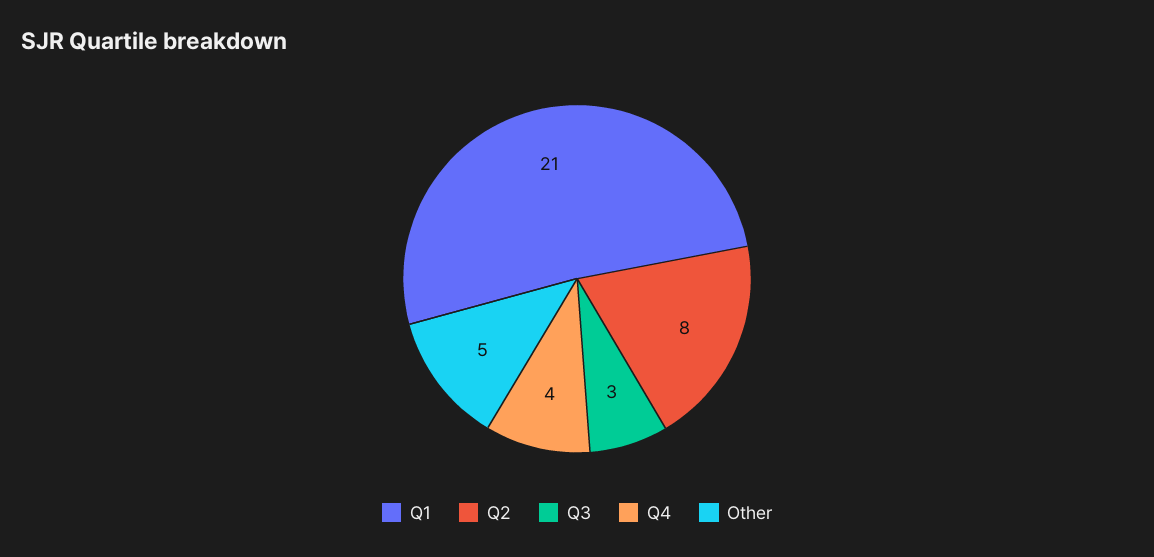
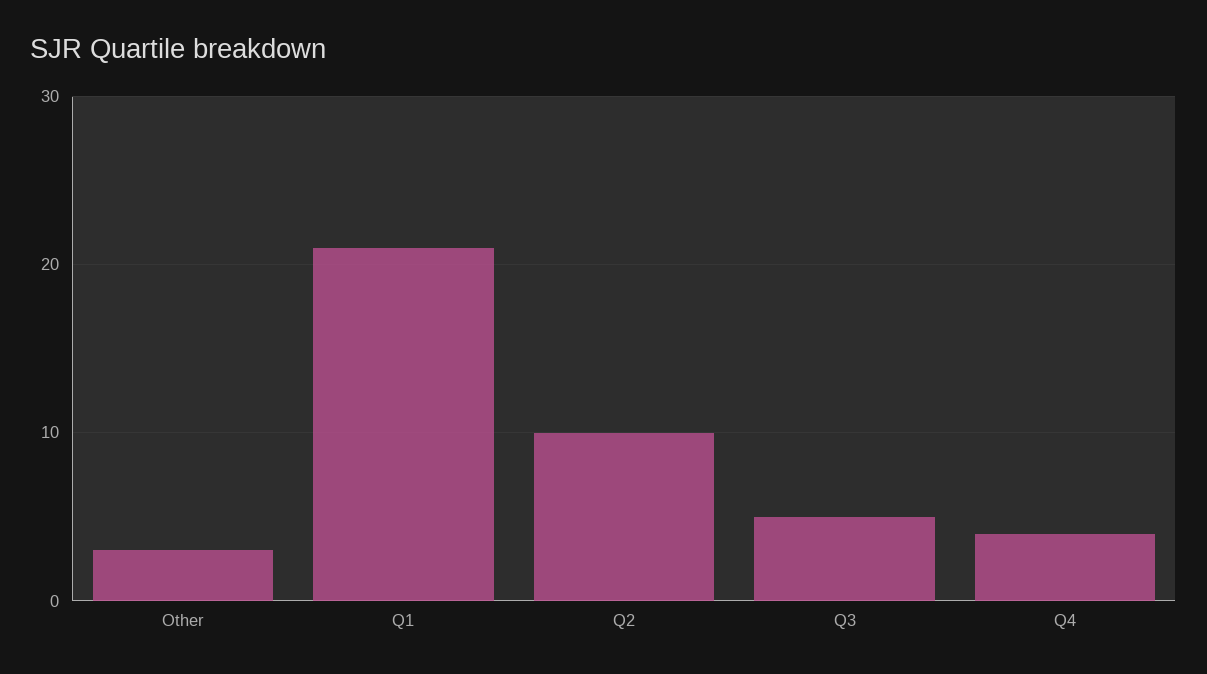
  {
    "Q1": 21,
-   "Q2": 8,
+   "Q2": 10,
-   "Q3": 3,
+   "Q3": 5,
    "Q4": 4,
-   "Other": 5
+   "Other": 3
  }

